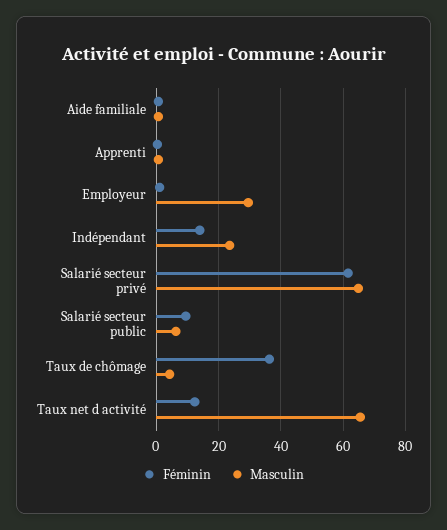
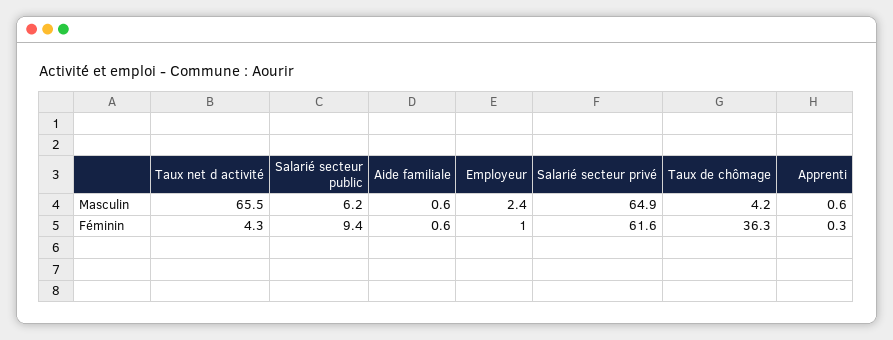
  {
    "Féminin": {
      "Aide familiale": 0.6,
      "Apprenti": 0.3,
      "Employeur": 1,
-     "Indépendant": 14,
      "Salarié secteur privé": 61.6,
      "Salarié secteur public": 9.4,
      "Taux de chômage": 36.3,
-     "Taux net d activité": 12
+     "Taux net d activité": 4.3
    },
    "Masculin": {
      "Aide familiale": 0.6,
      "Apprenti": 0.6,
-     "Employeur": 30,
+     "Employeur": 2.4,
-     "Indépendant": 24,
      "Salarié secteur privé": 64.9,
      "Salarié secteur public": 6.2,
      "Taux de chômage": 4.2,
      "Taux net d activité": 65.5
    }
  }

